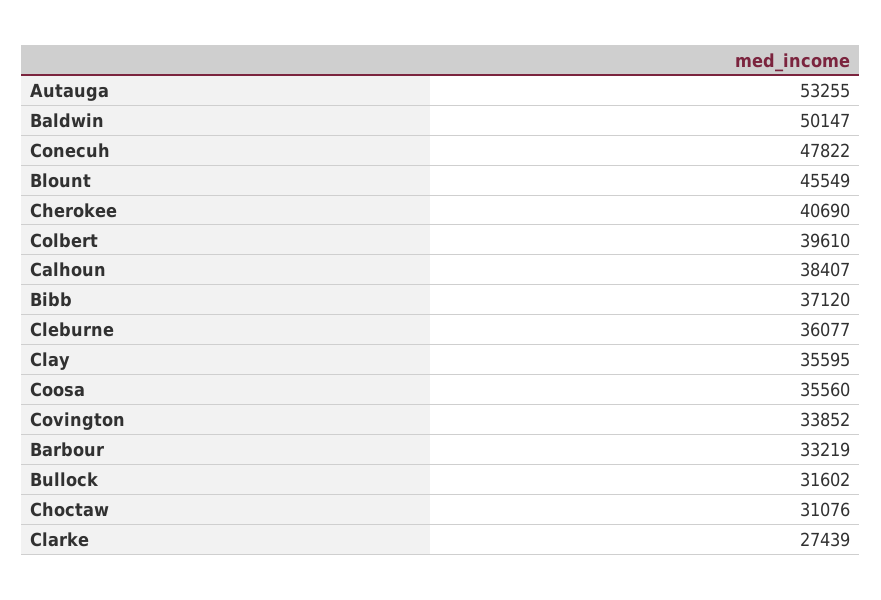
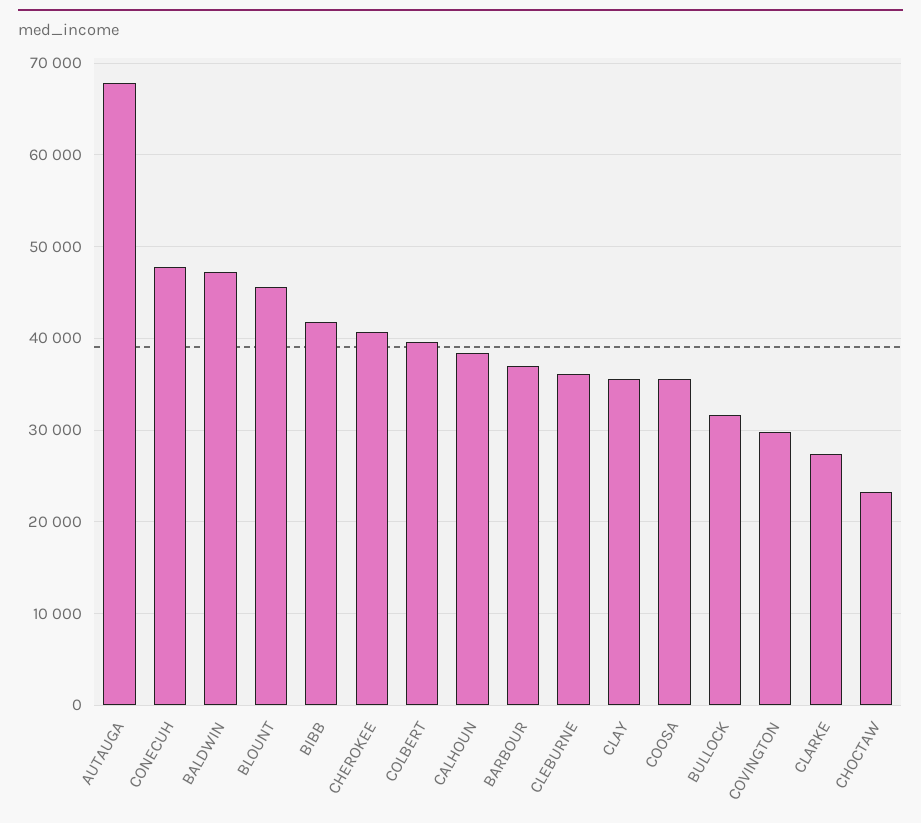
  {
-   "Autauga": 53255,
+   "Autauga": 68000,
-   "Baldwin": 50147,
+   "Baldwin": 47000,
    "Conecuh": 47822,
    "Blount": 45549,
    "Cherokee": 40690,
    "Colbert": 39610,
    "Calhoun": 38407,
-   "Bibb": 37120,
+   "Bibb": 42000,
    "Cleburne": 36077,
    "Clay": 35595,
    "Coosa": 35560,
-   "Covington": 33852,
+   "Covington": 30000,
-   "Barbour": 33219,
+   "Barbour": 37000,
    "Bullock": 31602,
-   "Choctaw": 31076,
+   "Choctaw": 23000,
    "Clarke": 27439
  }

